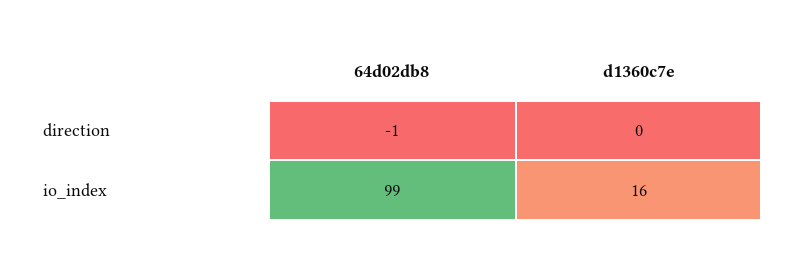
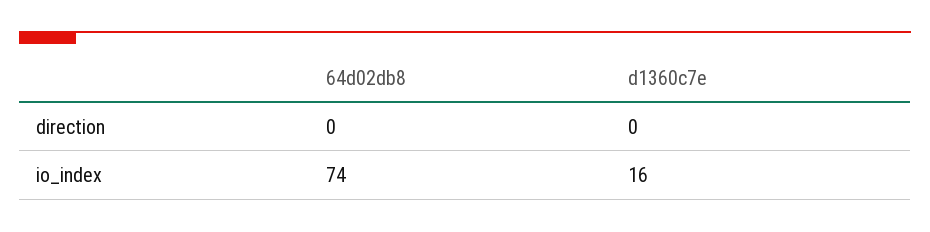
  {
    "64d02db8": {
-     "direction": -1,
+     "direction": 0,
-     "io_index": 99
+     "io_index": 74
    },
    "d1360c7e": {
      "direction": 0,
      "io_index": 16
    }
  }

